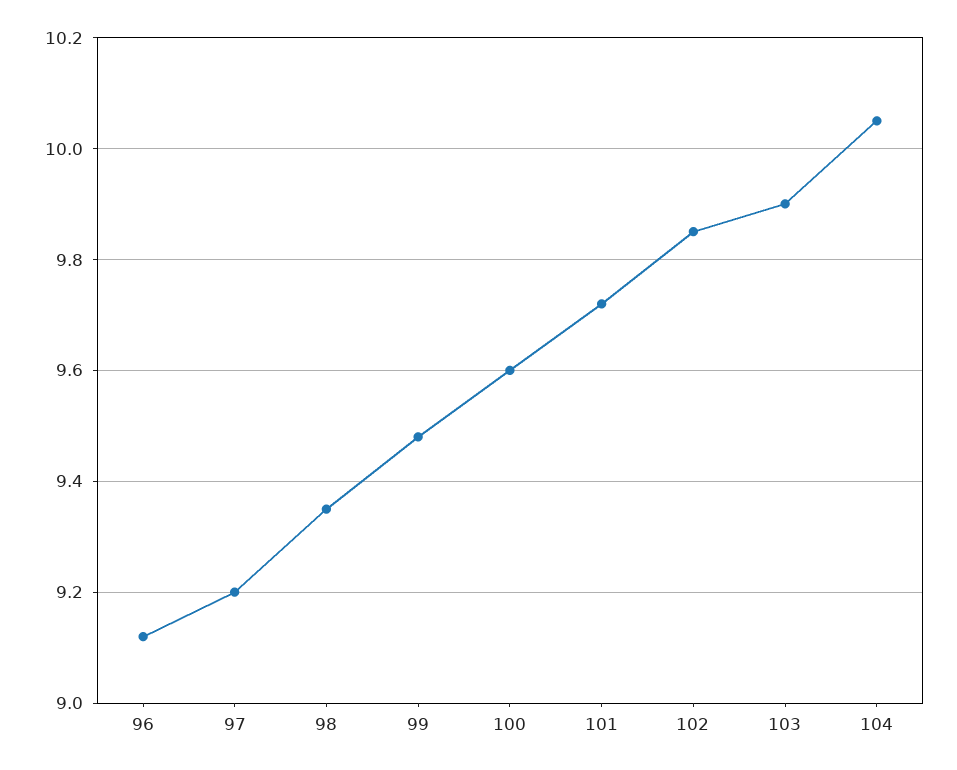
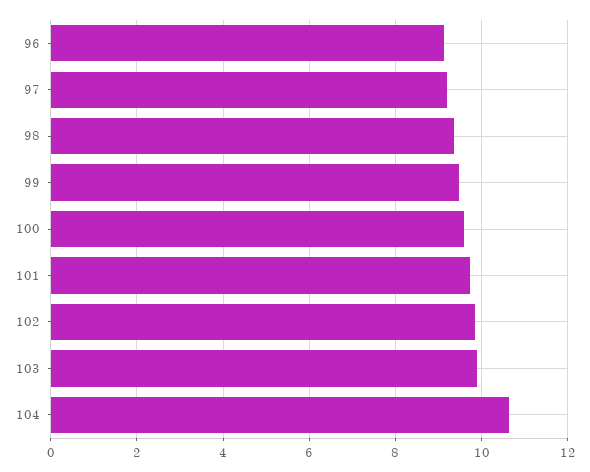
  {
    "96": 9.1,
    "97": 9.2,
    "98": 9.35,
    "99": 9.5,
    "100": 9.6,
    "101": 9.7,
    "102": 9.85,
    "103": 9.9,
-   "104": 10.05
+   "104": 10.6
  }

